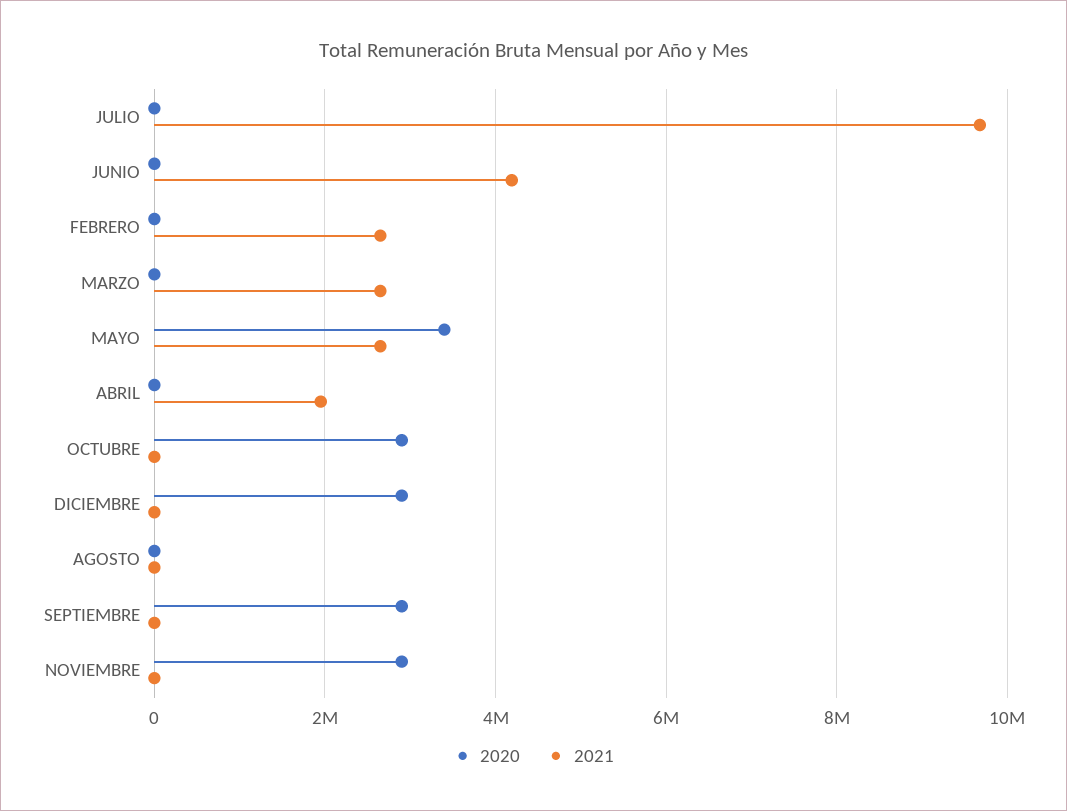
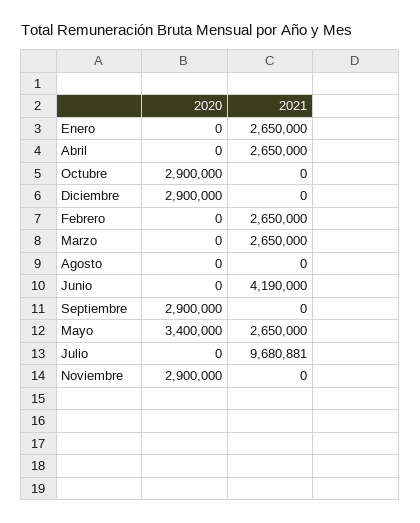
  {
    "2020": {
      "JULIO": 0,
      "JUNIO": 0,
      "FEBRERO": 0,
      "MARZO": 0,
      "MAYO": 3400000,
      "ABRIL": 0,
      "OCTUBRE": 2900000,
      "DICIEMBRE": 2900000,
      "AGOSTO": 0,
      "SEPTIEMBRE": 2900000,
-     "NOVIEMBRE": 2900000
+     "NOVIEMBRE": 2900000,
+     "Enero": 0
    },
    "2021": {
      "JULIO": 9680881,
      "JUNIO": 4190000,
      "FEBRERO": 2650000,
      "MARZO": 2650000,
      "MAYO": 2650000,
-     "ABRIL": 2000000,
+     "ABRIL": 2650000,
      "OCTUBRE": 0,
      "DICIEMBRE": 0,
      "AGOSTO": 0,
      "SEPTIEMBRE": 0,
-     "NOVIEMBRE": 0
+     "NOVIEMBRE": 0,
+     "Enero": 2650000
    }
  }

